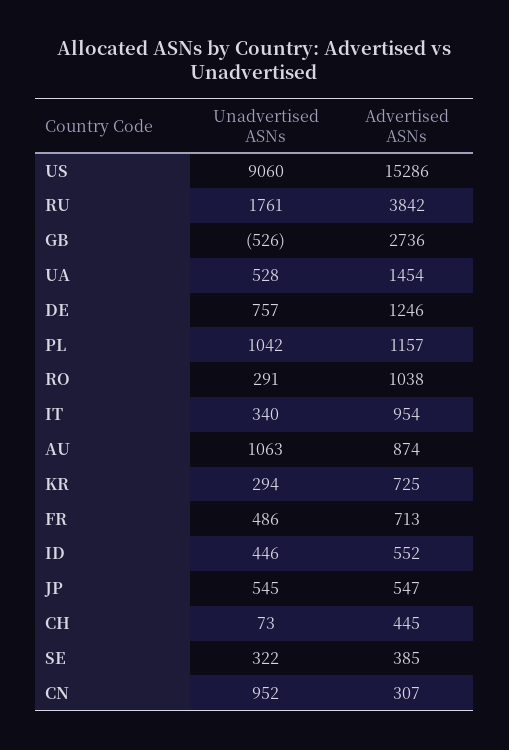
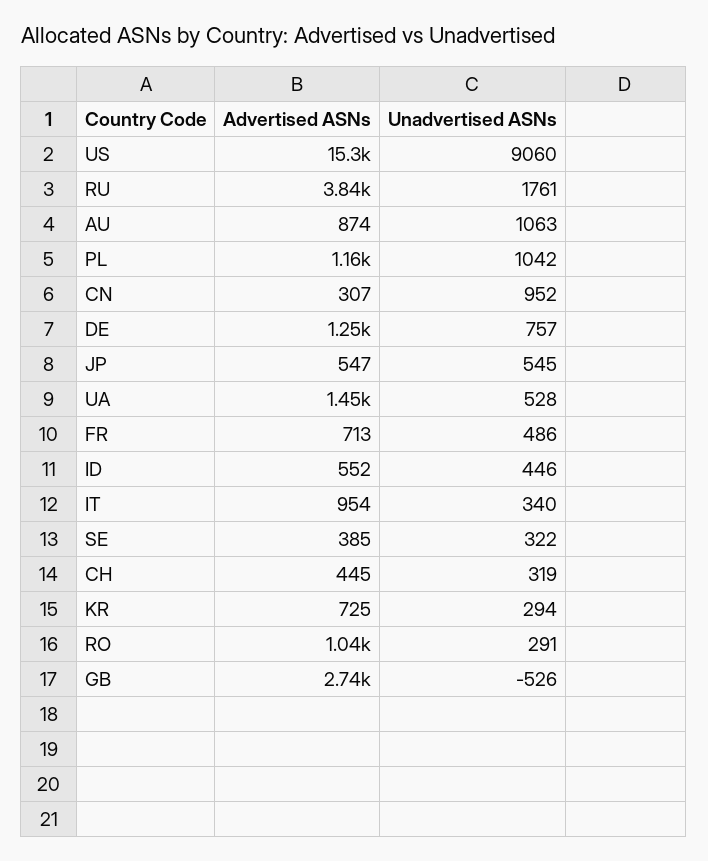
  {
    "Unadvertised ASNs": {
      "US": 9060,
      "RU": 1761,
      "GB": -526,
      "UA": 528,
      "DE": 757,
      "PL": 1042,
      "RO": 291,
      "IT": 340,
      "AU": 1063,
      "KR": 294,
      "FR": 486,
      "ID": 446,
      "JP": 545,
-     "CH": 73,
+     "CH": 319,
      "SE": 322,
      "CN": 952
    },
    "Advertised ASNs": {
      "US": 15286,
      "RU": 3842,
      "GB": 2736,
      "UA": 1454,
      "DE": 1246,
      "PL": 1157,
      "RO": 1038,
      "IT": 954,
      "AU": 874,
      "KR": 725,
      "FR": 713,
      "ID": 552,
      "JP": 547,
      "CH": 445,
      "SE": 385,
      "CN": 307
    }
  }

